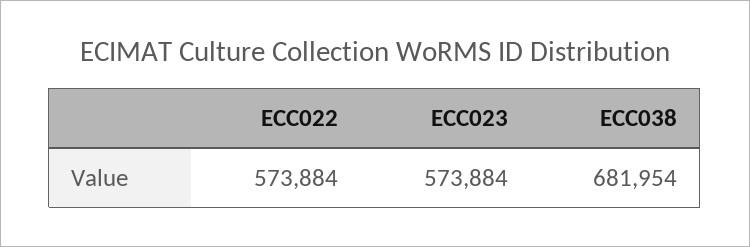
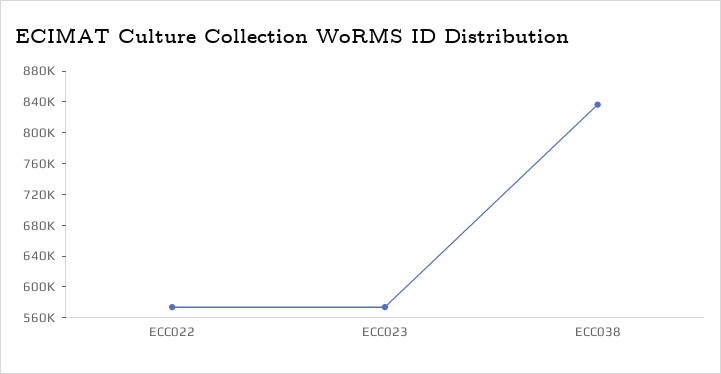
  {
    "ECC022": 573884,
    "ECC023": 573884,
-   "ECC038": 681954
+   "ECC038": 840000
  }

